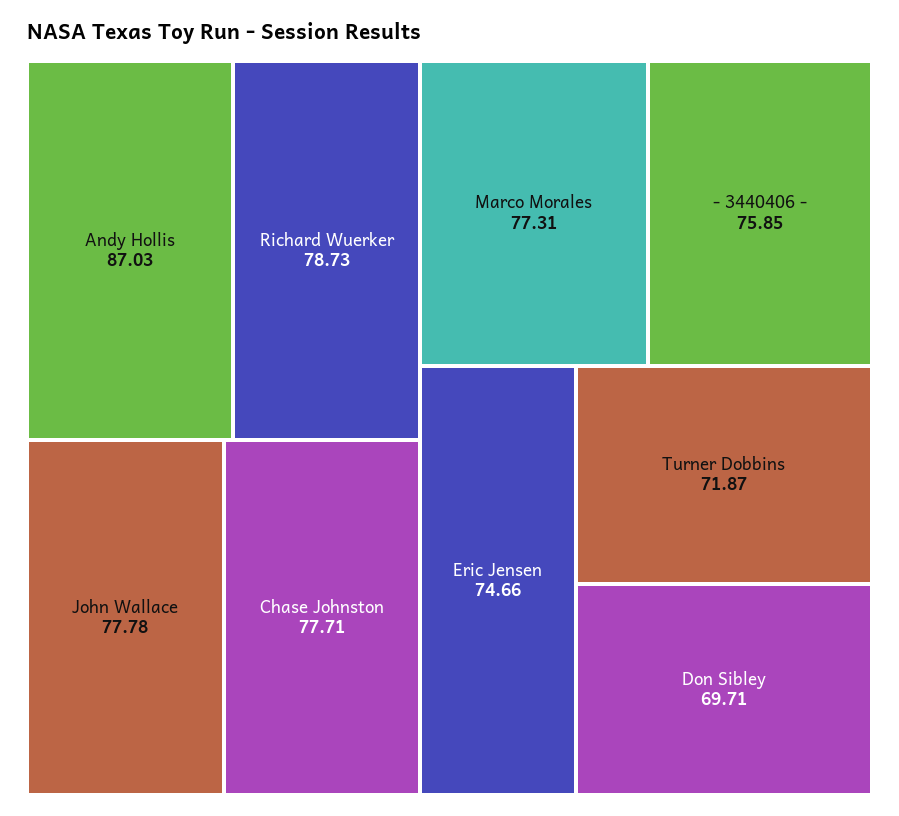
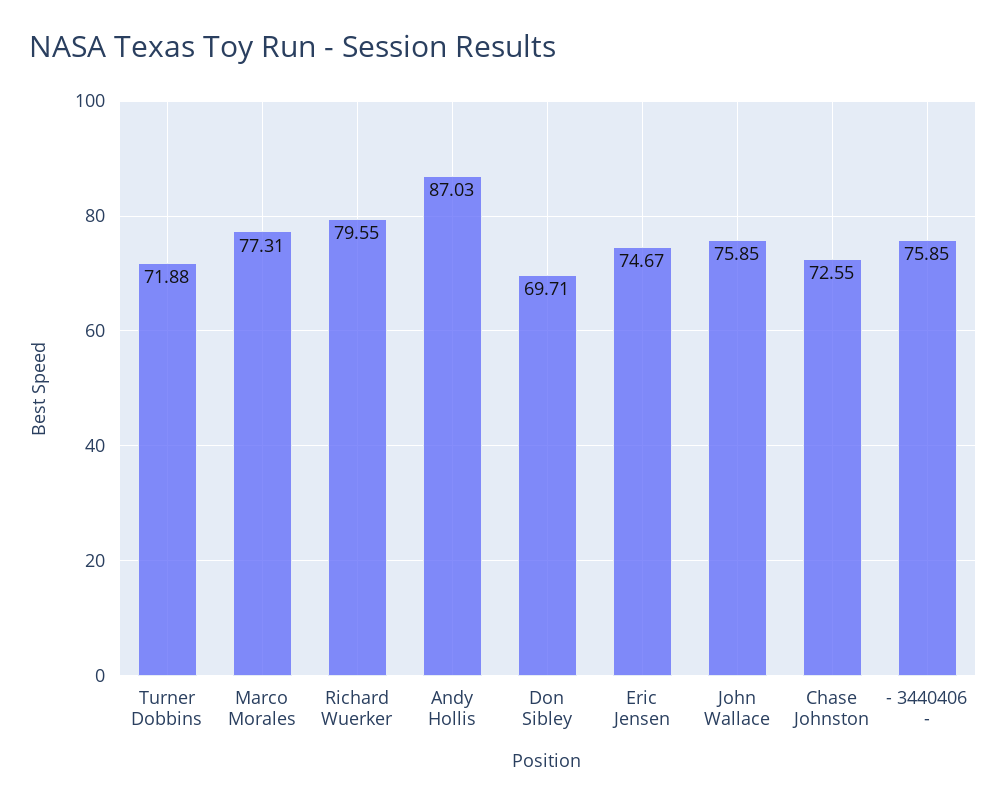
  {
    "Andy Hollis": 87.03,
-   "Richard Wuerker": 78.73,
+   "Richard Wuerker": 79.55,
-   "John Wallace": 77.78,
+   "John Wallace": 75.85,
-   "Chase Johnston": 77.71,
+   "Chase Johnston": 72.55,
    "Marco Morales": 77.31,
    "- 3440406 -": 75.85,
-   "Eric Jensen": 74.66,
+   "Eric Jensen": 74.67,
-   "Turner Dobbins": 71.87,
+   "Turner Dobbins": 71.88,
    "Don Sibley": 69.71
  }

